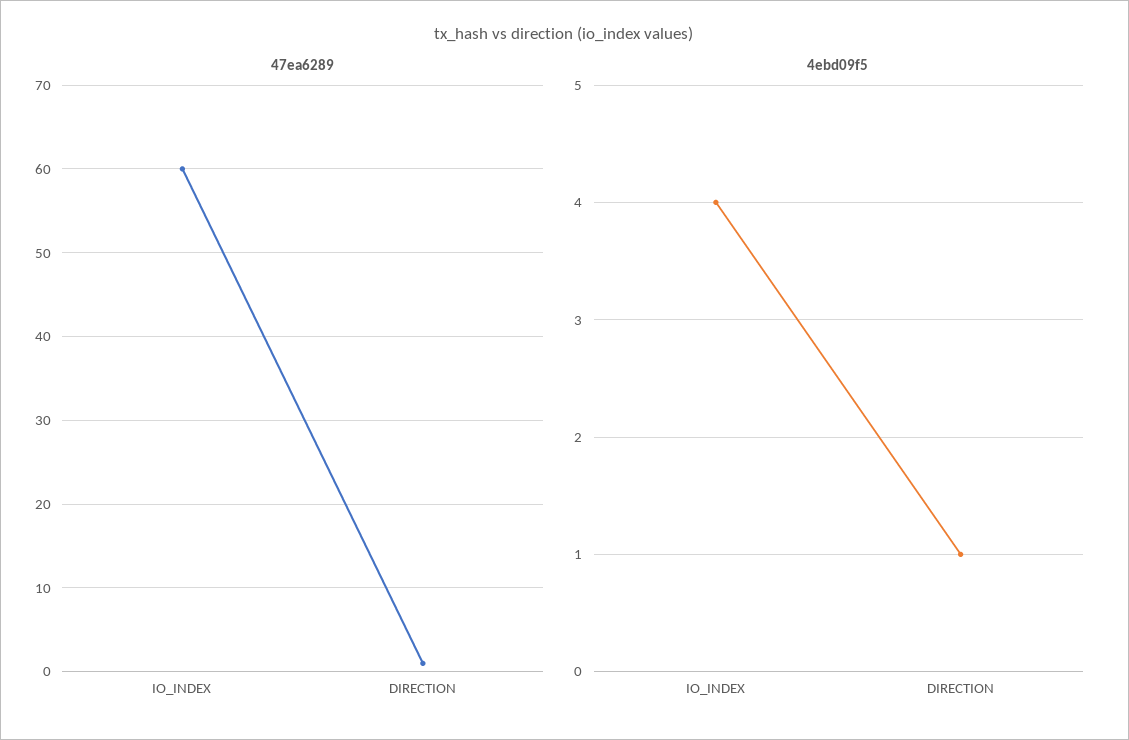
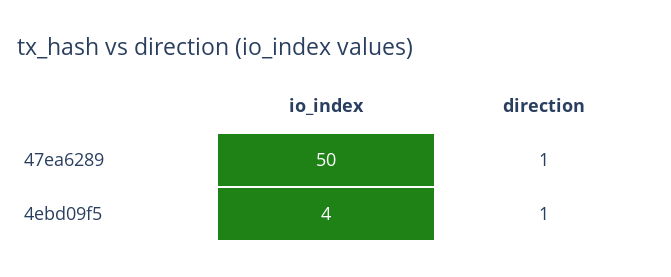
  {
    "47ea6289": {
-     "IO_INDEX": 60,
+     "IO_INDEX": 50,
      "DIRECTION": 1
    },
    "4ebd09f5": {
      "IO_INDEX": 4,
      "DIRECTION": 1
    }
  }

